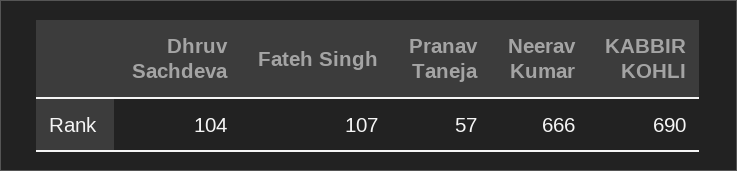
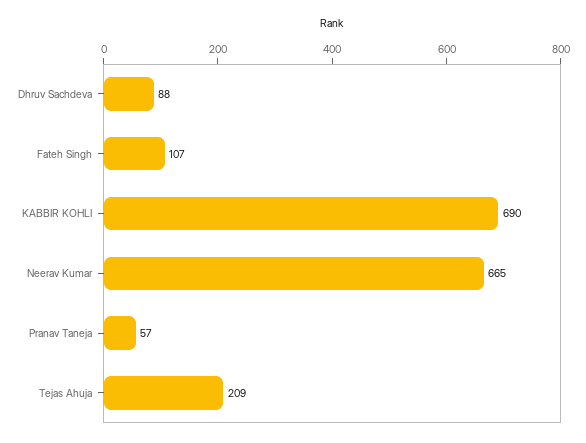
  {
-   "Dhruv Sachdeva": 104,
+   "Dhruv Sachdeva": 88,
    "Fateh Singh": 107,
    "Pranav Taneja": 57,
-   "Neerav Kumar": 666,
+   "Neerav Kumar": 665,
-   "KABBIR KOHLI": 690
+   "KABBIR KOHLI": 690,
+   "Tejas Ahuja": 209
  }

